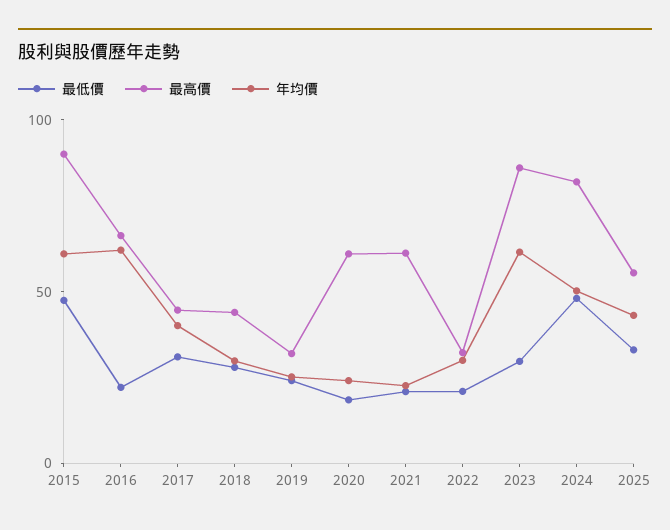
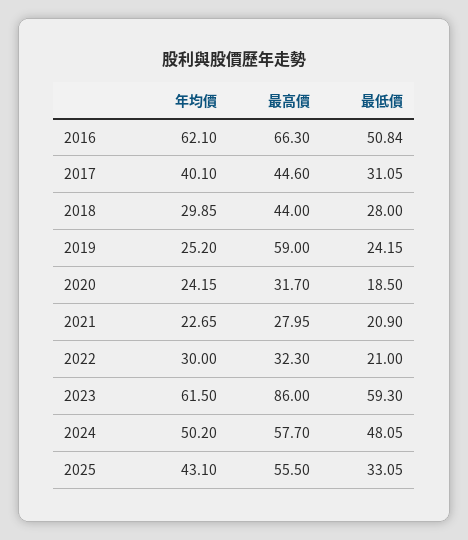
  {
    "最低價": {
-     "2015": 50,
-     "2016": 20,
+     "2016": 50.84,
      "2017": 31.05,
      "2018": 28,
      "2019": 24.15,
      "2020": 18.5,
      "2021": 20.9,
      "2022": 21,
-     "2023": 30,
+     "2023": 59.3,
      "2024": 48.05,
      "2025": 33.05
    },
    "最高價": {
-     "2015": 90,
      "2016": 66.3,
      "2017": 44.6,
      "2018": 44,
-     "2019": 30,
+     "2019": 59,
-     "2020": 60,
+     "2020": 31.7,
-     "2021": 60,
+     "2021": 27.95,
      "2022": 32.3,
      "2023": 86,
-     "2024": 80,
+     "2024": 57.7,
      "2025": 55.5
    },
    "年均價": {
-     "2015": 60,
      "2016": 62.1,
      "2017": 40.1,
      "2018": 29.85,
      "2019": 25.2,
      "2020": 24.15,
      "2021": 22.65,
      "2022": 30,
      "2023": 61.5,
      "2024": 50.2,
      "2025": 43.1
    }
  }

